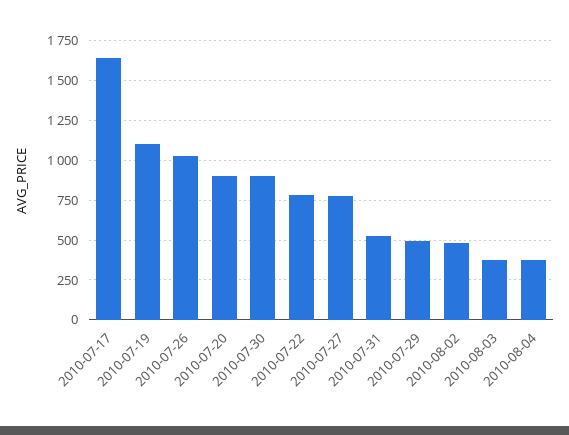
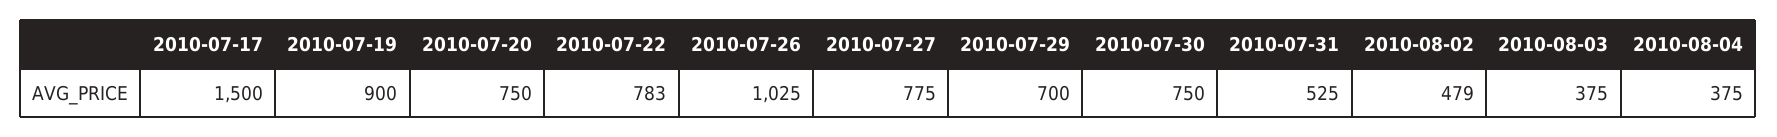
  {
-   "2010-07-17": 1650,
+   "2010-07-17": 1500,
-   "2010-07-19": 1100,
+   "2010-07-19": 900,
    "2010-07-26": 1025,
-   "2010-07-20": 900,
+   "2010-07-20": 750,
-   "2010-07-30": 900,
+   "2010-07-30": 750,
    "2010-07-22": 783,
    "2010-07-27": 775,
    "2010-07-31": 525,
-   "2010-07-29": 500,
+   "2010-07-29": 700,
    "2010-08-02": 479,
    "2010-08-03": 375,
    "2010-08-04": 375
  }

